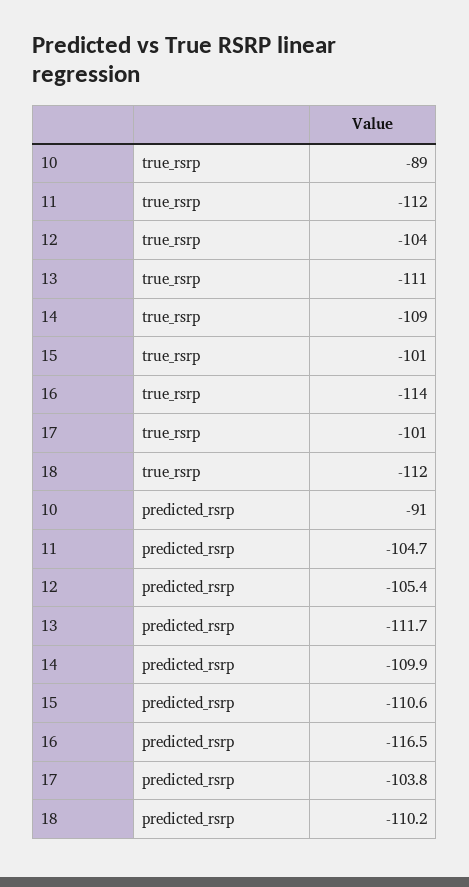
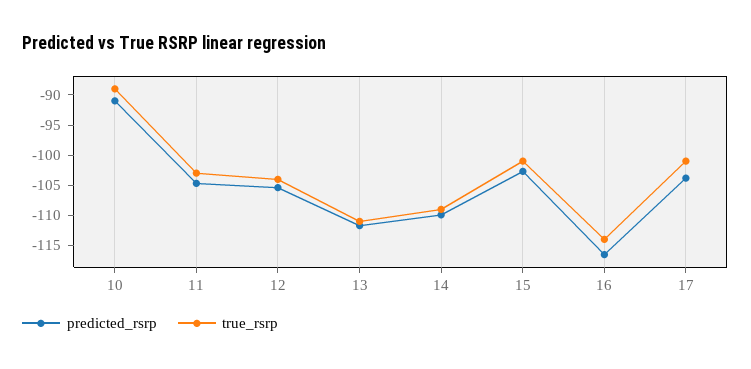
  {
    "true_rsrp": {
      "10": -89,
-     "11": -112,
+     "11": -102.5,
      "12": -104,
      "13": -111,
      "14": -109,
      "15": -101,
      "16": -114,
-     "17": -101,
+     "17": -101
-     "18": -112
    },
    "predicted_rsrp": {
      "10": -91,
      "11": -104.7,
      "12": -105.4,
      "13": -111.7,
      "14": -109.9,
-     "15": -110.6,
+     "15": -102.5,
      "16": -116.5,
-     "17": -103.8,
+     "17": -103.8
-     "18": -110.2
    }
  }

